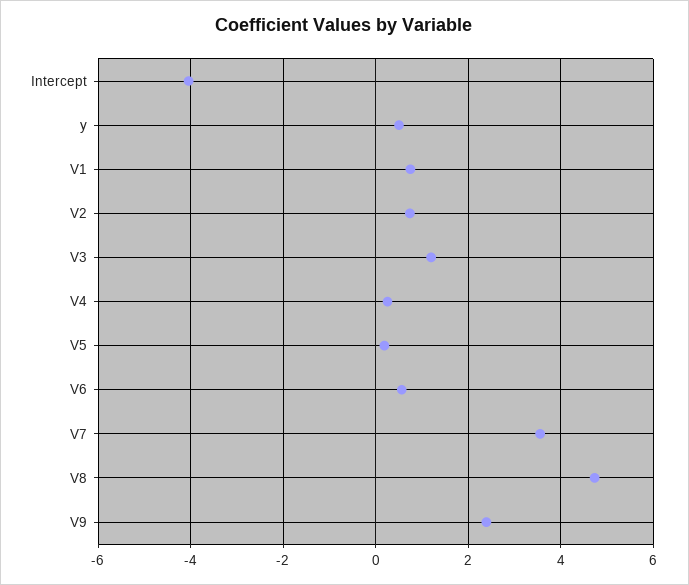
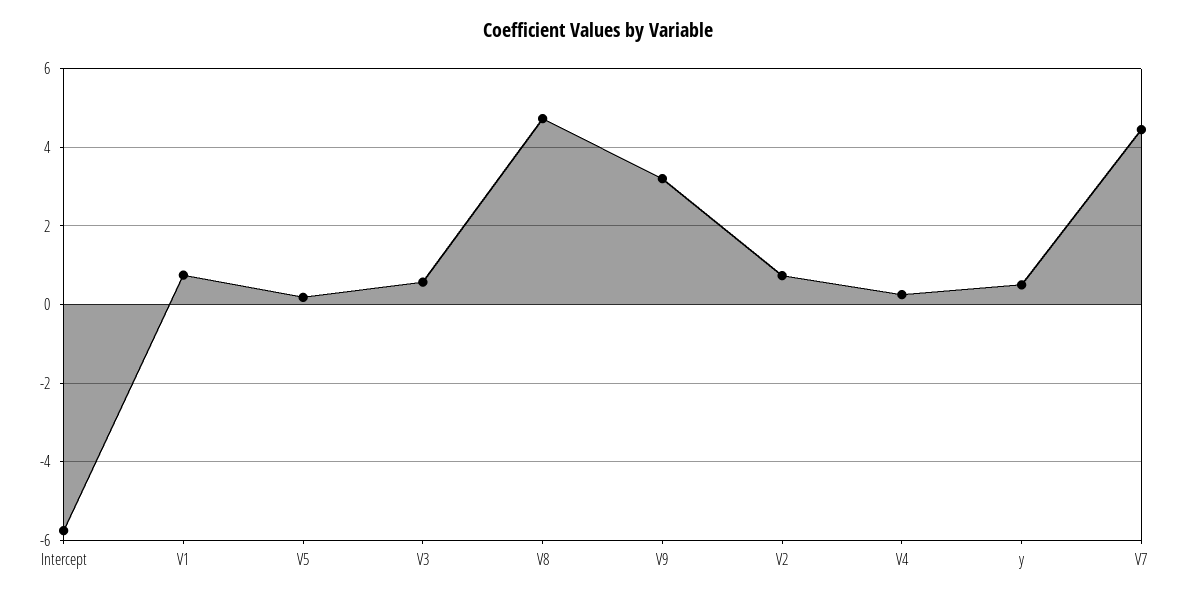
  {
-   "Intercept": -4,
+   "Intercept": -5.8,
    "y": 0.4,
    "V1": 0.8,
    "V2": 0.8,
-   "V3": 1.2,
+   "V3": 0.6,
    "V4": 0.2,
    "V5": 0.2,
-   "V6": 0.6,
-   "V7": 3.6,
+   "V7": 4.4,
    "V8": 4.8,
-   "V9": 2.4
+   "V9": 3.2
  }

